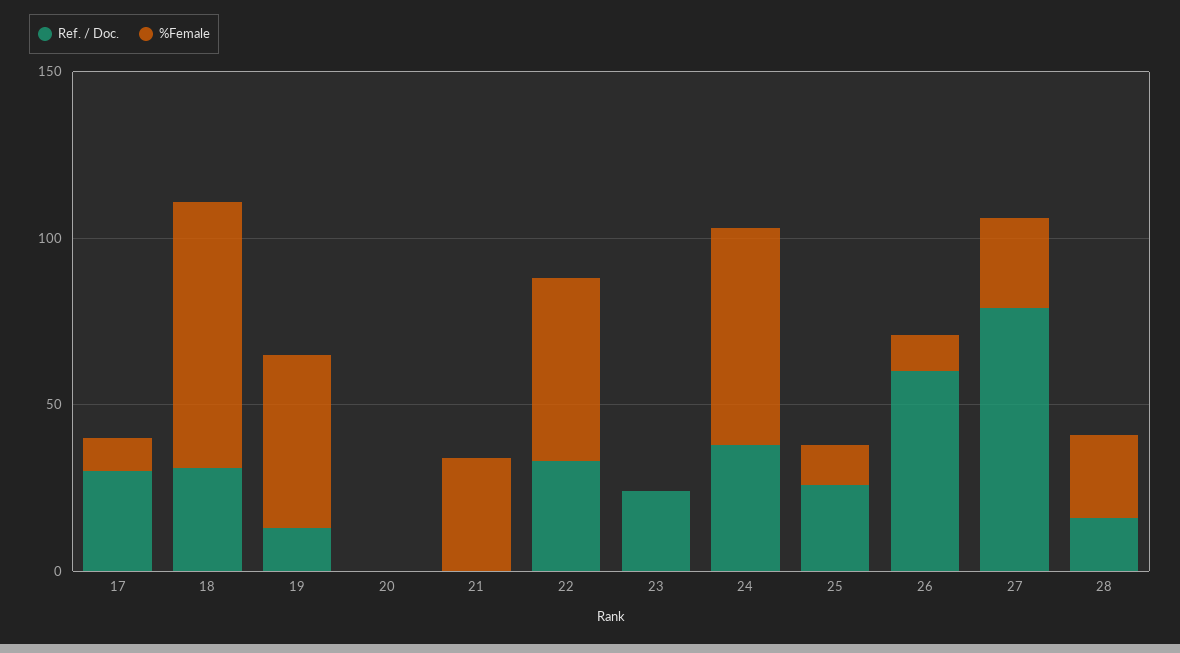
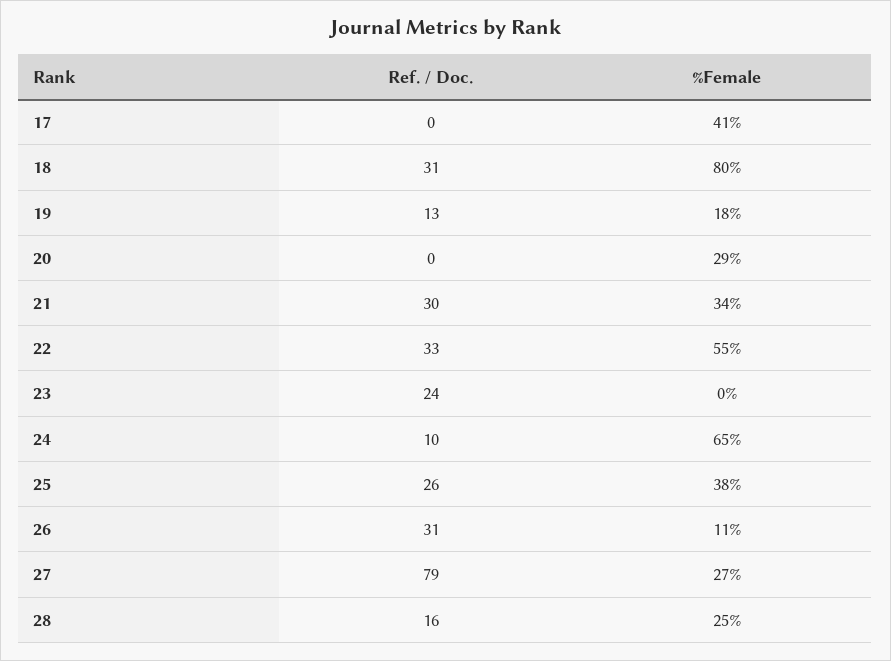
  {
    "Ref. / Doc.": {
-     "17": 30,
+     "17": 0,
      "18": 31,
      "19": 13,
      "20": 0,
-     "21": 0,
+     "21": 30,
      "22": 33,
      "23": 24,
-     "24": 40,
+     "24": 10,
      "25": 26,
-     "26": 60,
+     "26": 31,
      "27": 79,
      "28": 16
    },
    "%Female": {
-     "17": 10,
+     "17": 41,
      "18": 80,
-     "19": 50,
+     "19": 18,
-     "20": 0,
+     "20": 29,
      "21": 34,
      "22": 55,
      "23": 0,
      "24": 65,
-     "25": 10,
+     "25": 38,
      "26": 11,
      "27": 27,
      "28": 25
    }
  }

